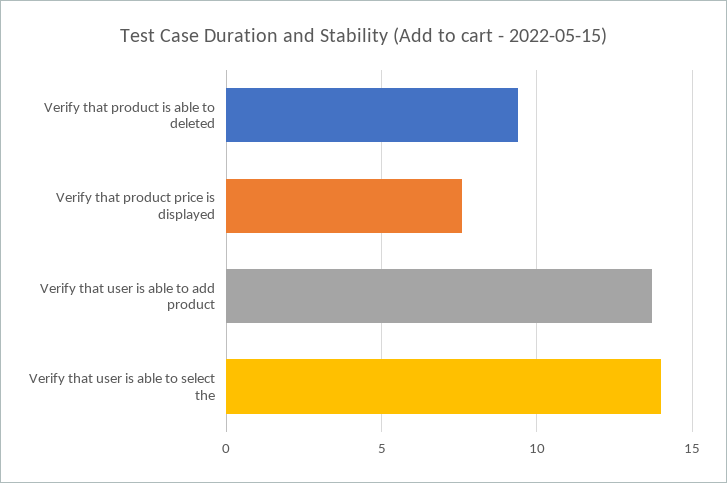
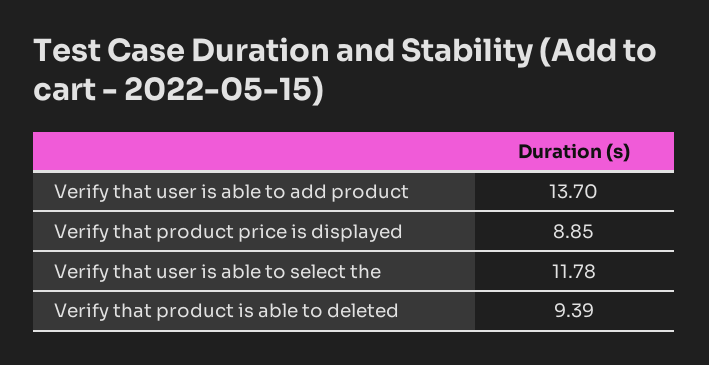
  {
    "Verify that product is able to deleted": 9.39,
-   "Verify that product price is displayed": 7.5,
+   "Verify that product price is displayed": 8.85,
    "Verify that user is able to add product": 13.7,
-   "Verify that user is able to select the": 14
+   "Verify that user is able to select the": 11.78
  }

